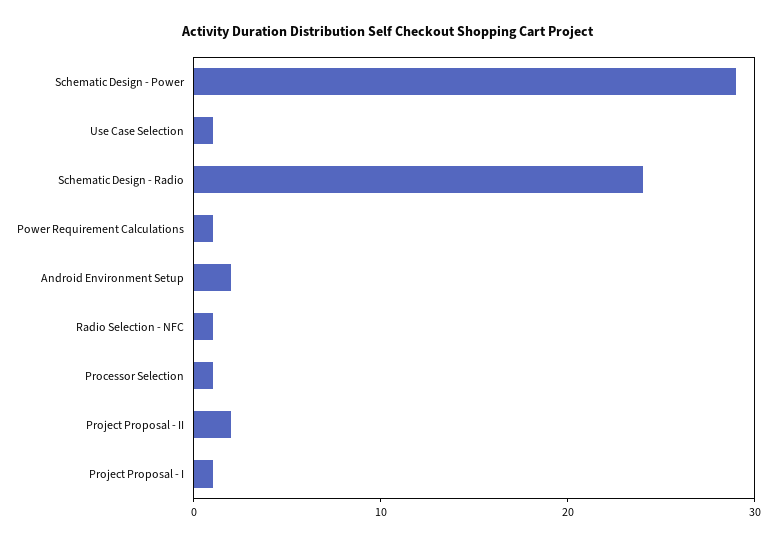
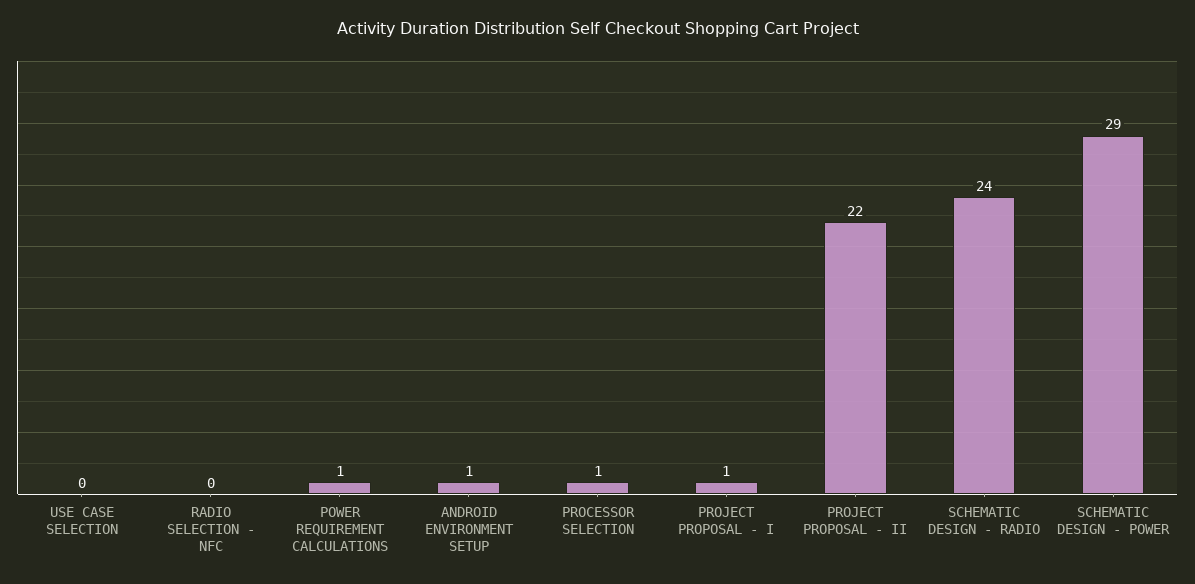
  {
    "Schematic Design - Power": 29,
-   "Use Case Selection": 1,
+   "Use Case Selection": 0,
    "Schematic Design - Radio": 24,
    "Power Requirement Calculations": 1,
-   "Android Environment Setup": 2,
+   "Android Environment Setup": 1,
-   "Radio Selection - NFC": 1,
+   "Radio Selection - NFC": 0,
    "Processor Selection": 1,
-   "Project Proposal - II": 2,
+   "Project Proposal - II": 22,
    "Project Proposal - I": 1
  }

